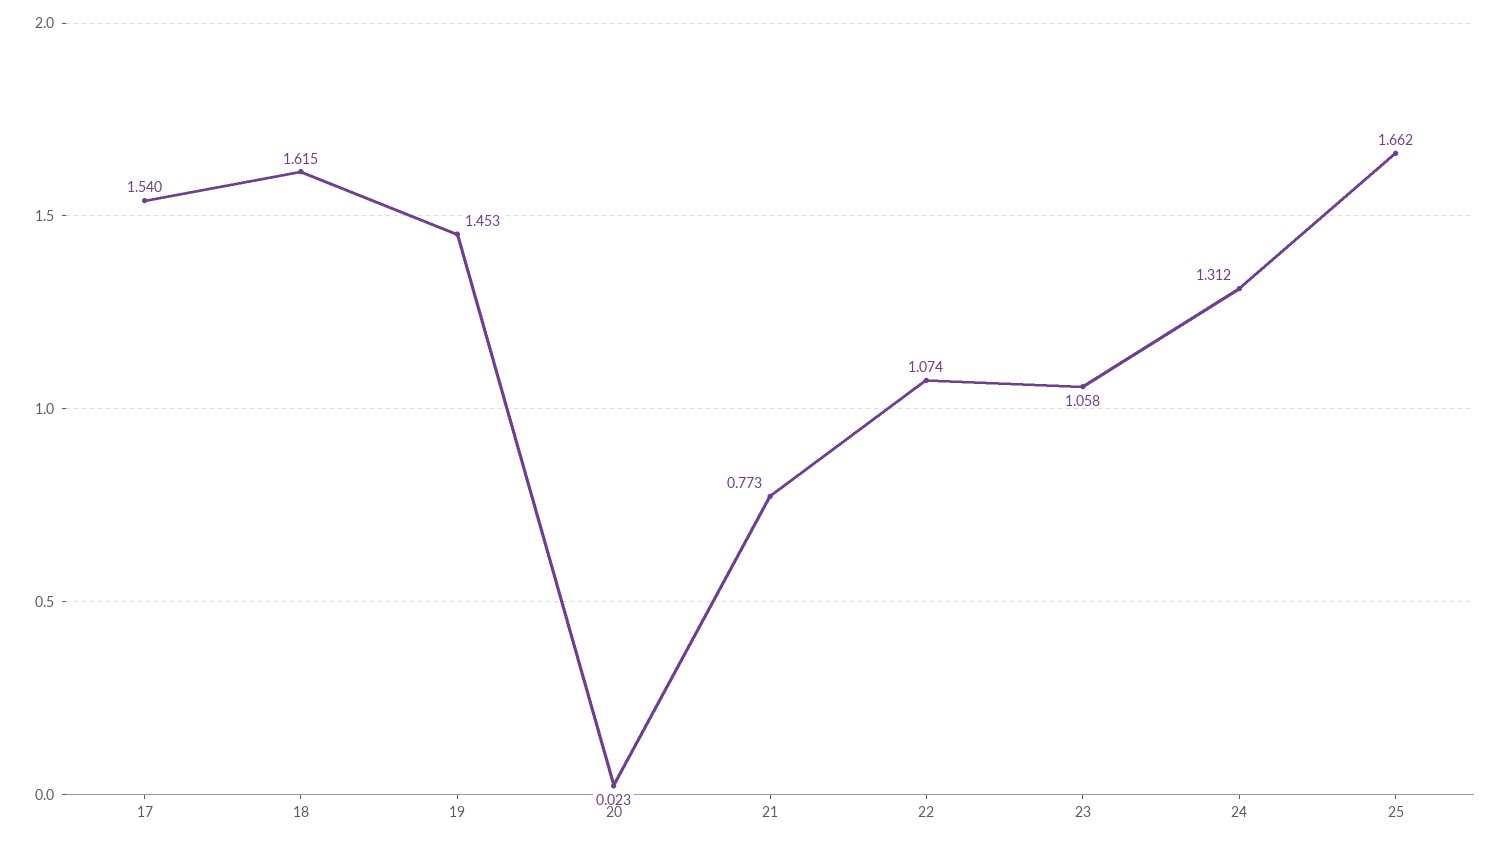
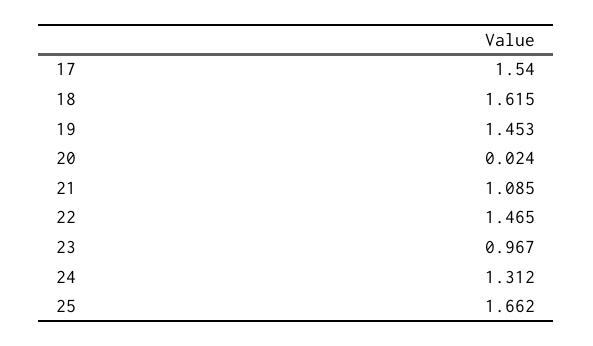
  {
    "17": 1.54,
    "18": 1.615,
    "19": 1.453,
-   "20": 0.023,
+   "20": 0.024,
-   "21": 0.773,
+   "21": 1.085,
-   "22": 1.074,
+   "22": 1.465,
-   "23": 1.058,
+   "23": 0.967,
    "24": 1.312,
    "25": 1.662
  }

